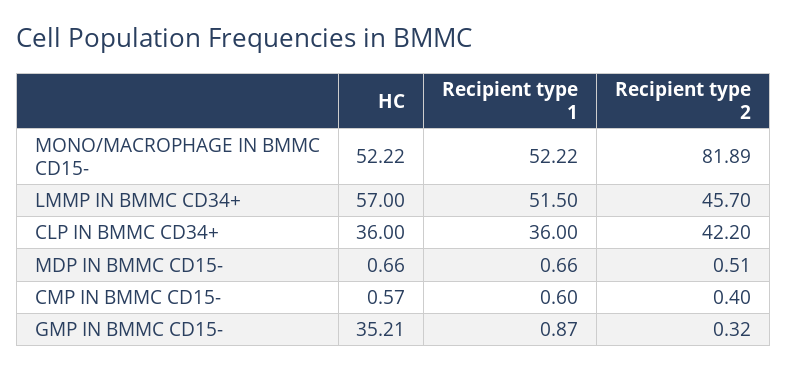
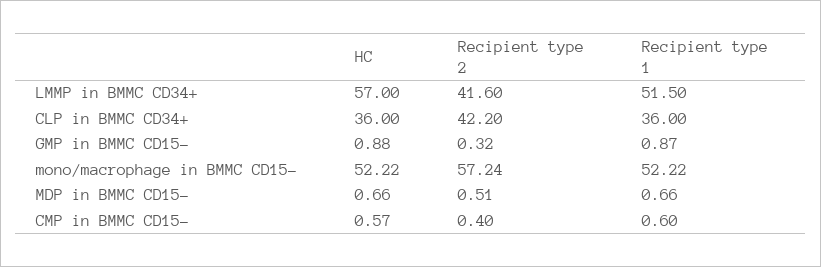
  {
    "HC": {
      "MONO/MACROPHAGE IN BMMC CD15-": 52.22,
      "LMMP IN BMMC CD34+": 57,
      "CLP IN BMMC CD34+": 36,
      "MDP IN BMMC CD15-": 0.66,
      "CMP IN BMMC CD15-": 0.57,
-     "GMP IN BMMC CD15-": 35.21
+     "GMP IN BMMC CD15-": 0.88
    },
    "Recipient type 1": {
      "MONO/MACROPHAGE IN BMMC CD15-": 52.22,
      "LMMP IN BMMC CD34+": 51.5,
      "CLP IN BMMC CD34+": 36,
      "MDP IN BMMC CD15-": 0.66,
      "CMP IN BMMC CD15-": 0.6,
      "GMP IN BMMC CD15-": 0.87
    },
    "Recipient type 2": {
-     "MONO/MACROPHAGE IN BMMC CD15-": 81.89,
+     "MONO/MACROPHAGE IN BMMC CD15-": 57.24,
-     "LMMP IN BMMC CD34+": 45.7,
+     "LMMP IN BMMC CD34+": 41.6,
      "CLP IN BMMC CD34+": 42.2,
      "MDP IN BMMC CD15-": 0.51,
      "CMP IN BMMC CD15-": 0.4,
      "GMP IN BMMC CD15-": 0.32
    }
  }

